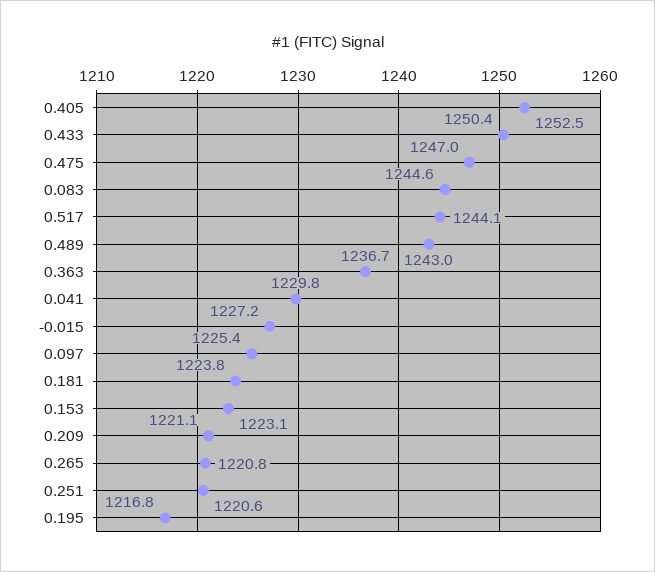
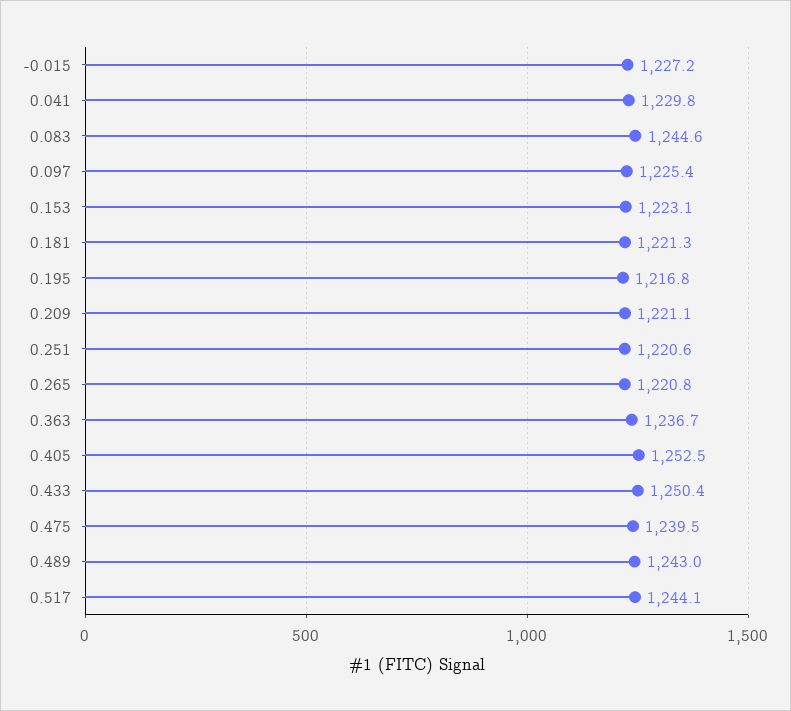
  {
    "0.405": 1252.5,
    "0.433": 1250.4,
-   "0.475": 1247,
+   "0.475": 1239.5,
    "0.083": 1244.6,
    "0.517": 1244.1,
    "0.489": 1243,
    "0.363": 1236.7,
    "0.041": 1229.8,
    "-0.015": 1227.2,
    "0.097": 1225.4,
-   "0.181": 1223.8,
+   "0.181": 1221.3,
    "0.153": 1223.1,
    "0.209": 1221.1,
    "0.265": 1220.8,
    "0.251": 1220.6,
    "0.195": 1216.8
  }

